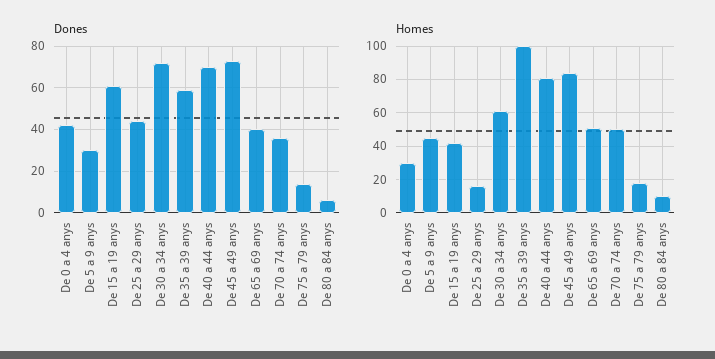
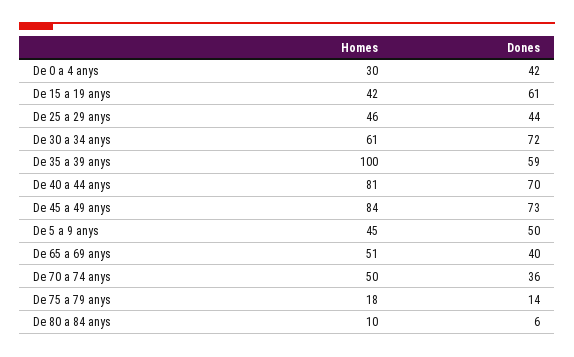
  {
    "Dones": {
      "De 0 a 4 anys": 42,
-     "De 5 a 9 anys": 30,
+     "De 5 a 9 anys": 50,
      "De 15 a 19 anys": 61,
      "De 25 a 29 anys": 44,
      "De 30 a 34 anys": 72,
      "De 35 a 39 anys": 59,
      "De 40 a 44 anys": 70,
      "De 45 a 49 anys": 73,
      "De 65 a 69 anys": 40,
      "De 70 a 74 anys": 36,
      "De 75 a 79 anys": 14,
      "De 80 a 84 anys": 6
    },
    "Homes": {
      "De 0 a 4 anys": 30,
      "De 5 a 9 anys": 45,
      "De 15 a 19 anys": 42,
-     "De 25 a 29 anys": 15,
+     "De 25 a 29 anys": 46,
      "De 30 a 34 anys": 61,
      "De 35 a 39 anys": 100,
      "De 40 a 44 anys": 81,
      "De 45 a 49 anys": 84,
      "De 65 a 69 anys": 51,
      "De 70 a 74 anys": 50,
      "De 75 a 79 anys": 18,
      "De 80 a 84 anys": 10
    }
  }

